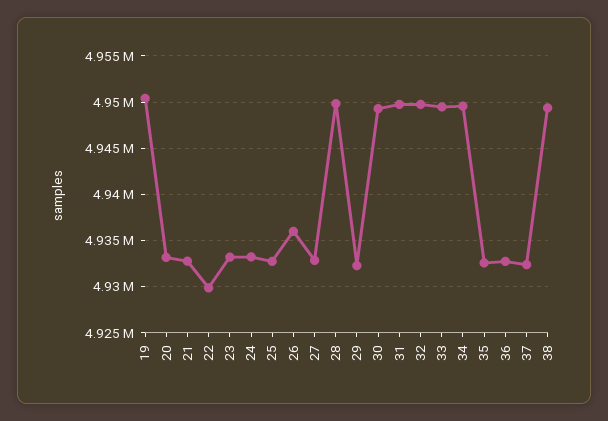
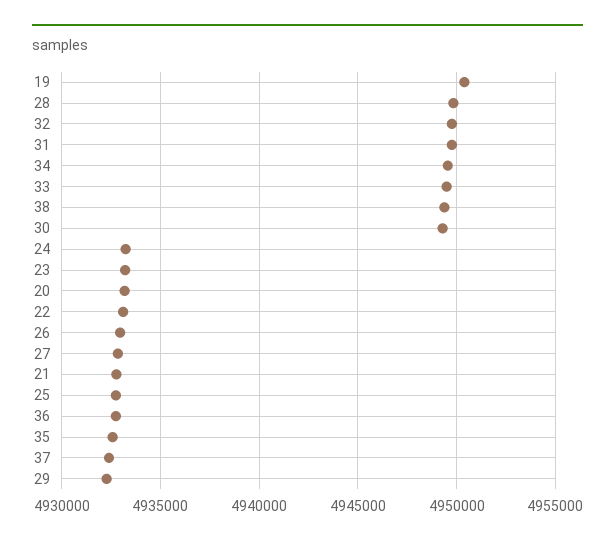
  {
    "19": 4950500,
    "20": 4933000,
    "21": 4933000,
-   "22": 4930000,
+   "22": 4933000,
    "23": 4933000,
    "24": 4933000,
    "25": 4932500,
-   "26": 4936000,
+   "26": 4933000,
    "27": 4933000,
    "28": 4950000,
    "29": 4932500,
    "30": 4949500,
    "31": 4950000,
    "32": 4950000,
    "33": 4949500,
    "34": 4949500,
    "35": 4932500,
    "36": 4932500,
    "37": 4932500,
    "38": 4949500
  }

